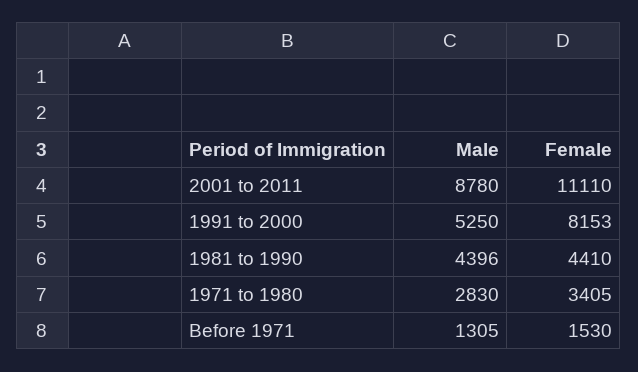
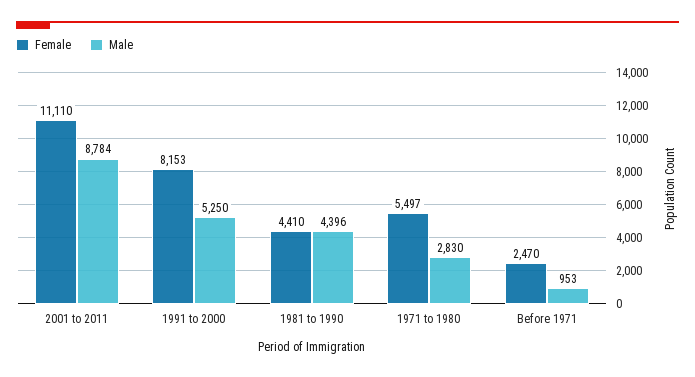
  {
    "Male": {
-     "2001 to 2011": 8780,
+     "2001 to 2011": 8784,
      "1991 to 2000": 5250,
      "1981 to 1990": 4396,
      "1971 to 1980": 2830,
-     "Before 1971": 1305
+     "Before 1971": 953
    },
    "Female": {
      "2001 to 2011": 11110,
      "1991 to 2000": 8153,
      "1981 to 1990": 4410,
-     "1971 to 1980": 3405,
+     "1971 to 1980": 5497,
-     "Before 1971": 1530
+     "Before 1971": 2470
    }
  }

